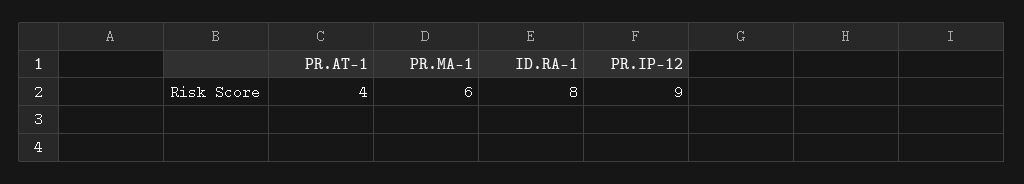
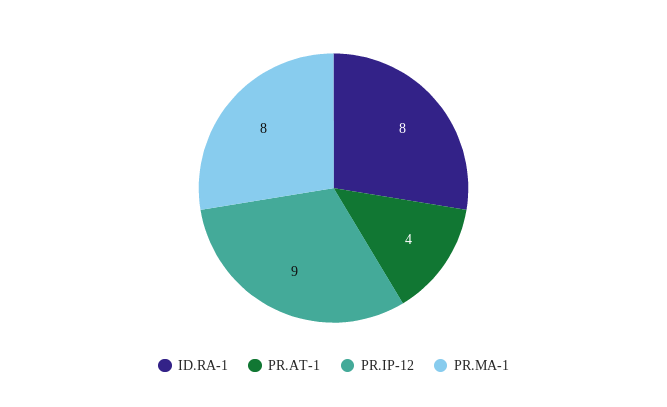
  {
    "PR.AT-1": 4,
-   "PR.MA-1": 6,
+   "PR.MA-1": 8,
    "ID.RA-1": 8,
    "PR.IP-12": 9
  }

